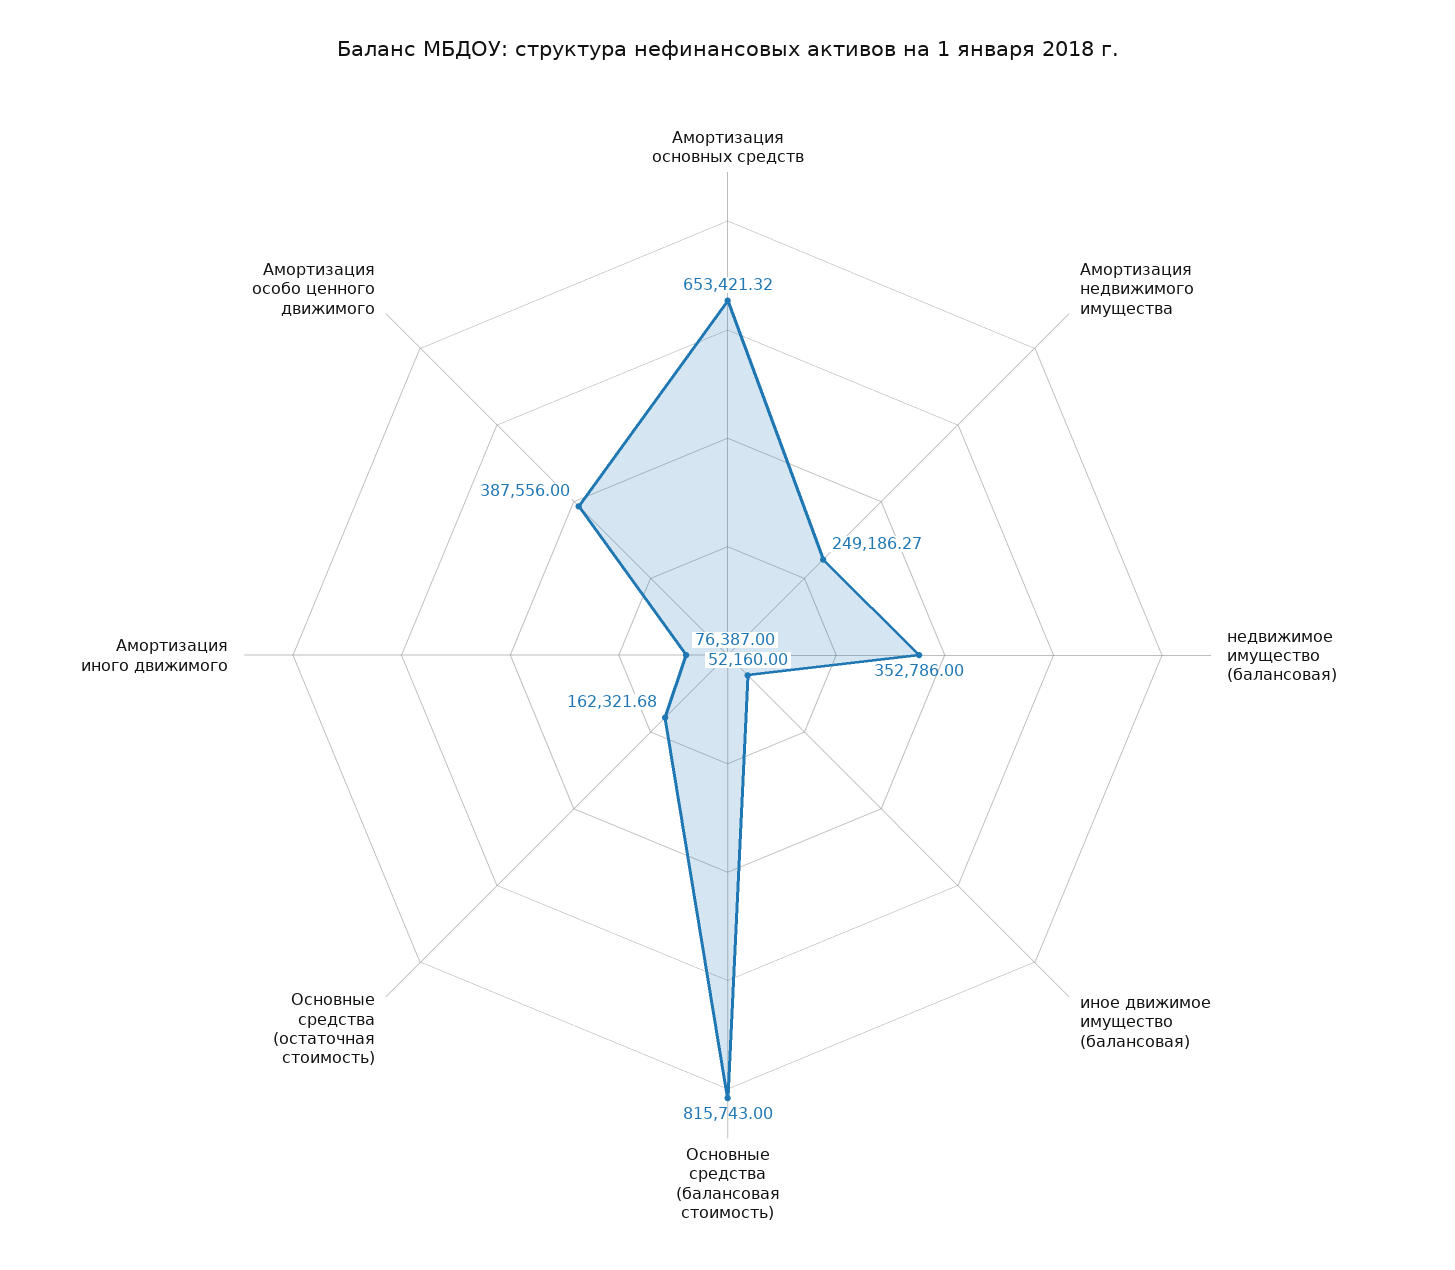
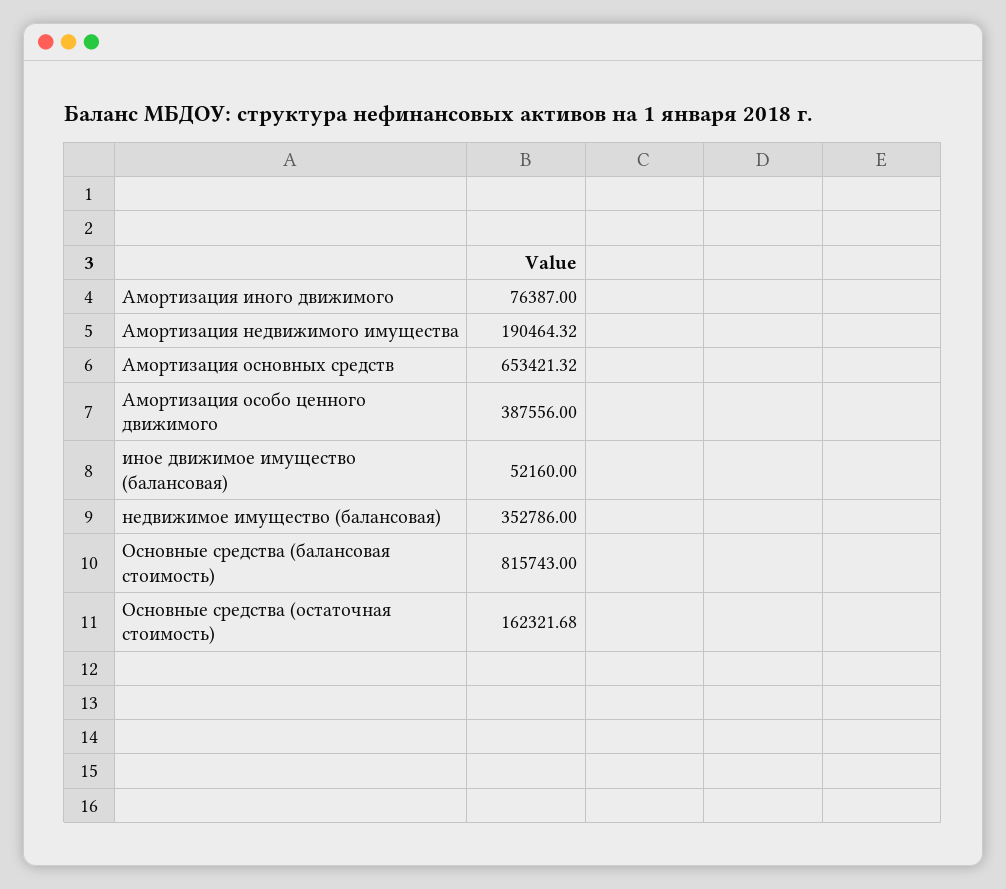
  {
    "Амортизация основных средств": 653421.32,
-   "Амортизация недвижимого имущества": 249186.27,
+   "Амортизация недвижимого имущества": 190464.32,
    "недвижимое имущество (балансовая)": 352786,
    "иное движимое имущество (балансовая)": 52160,
    "Основные средства (балансовая стоимость)": 815743,
    "Основные средства (остаточная стоимость)": 162321.68,
    "Амортизация иного движимого": 76387,
    "Амортизация особо ценного движимого": 387556
  }

